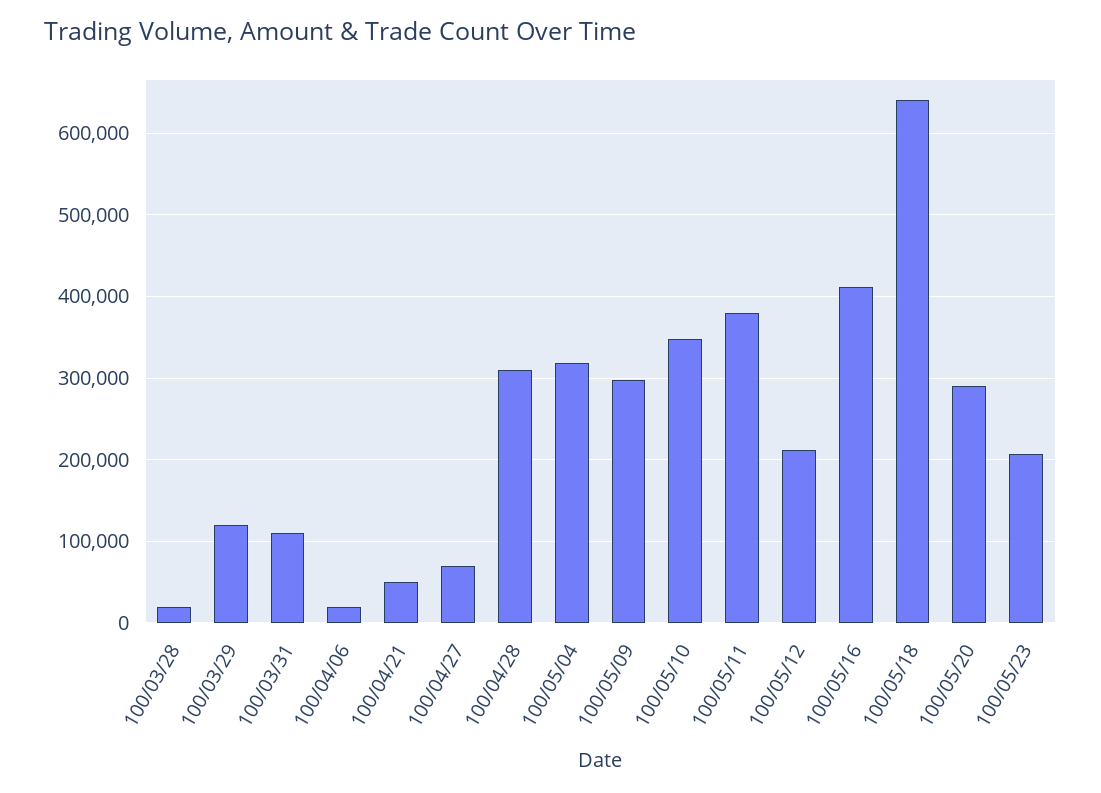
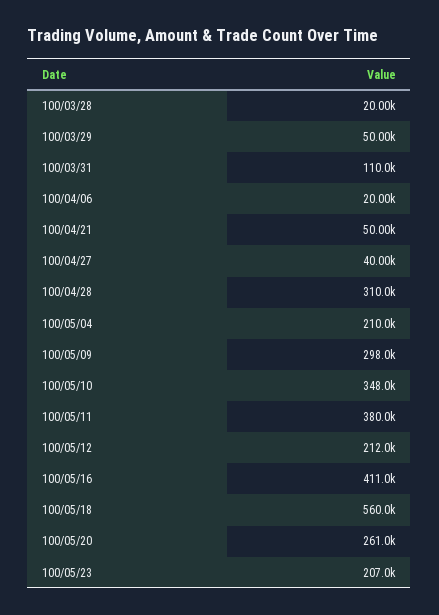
  {
    "100/03/28": 20000,
-   "100/03/29": 120000,
+   "100/03/29": 50000,
    "100/03/31": 110000,
    "100/04/06": 20000,
    "100/04/21": 50000,
-   "100/04/27": 70000,
+   "100/04/27": 40000,
    "100/04/28": 310000,
-   "100/05/04": 320000,
+   "100/05/04": 210000,
    "100/05/09": 298000,
    "100/05/10": 348000,
    "100/05/11": 380000,
    "100/05/12": 212000,
    "100/05/16": 411000,
-   "100/05/18": 640000,
+   "100/05/18": 560000,
-   "100/05/20": 290000,
+   "100/05/20": 261000,
    "100/05/23": 207000
  }

